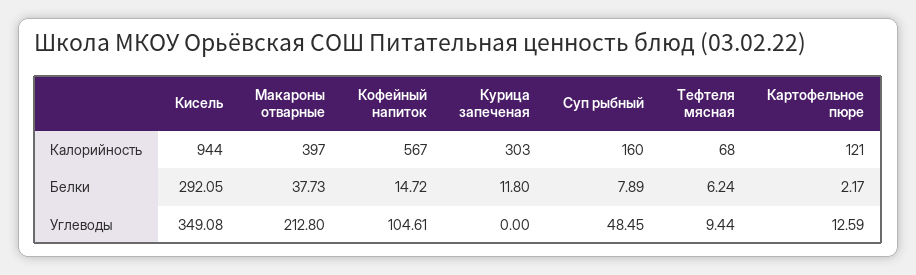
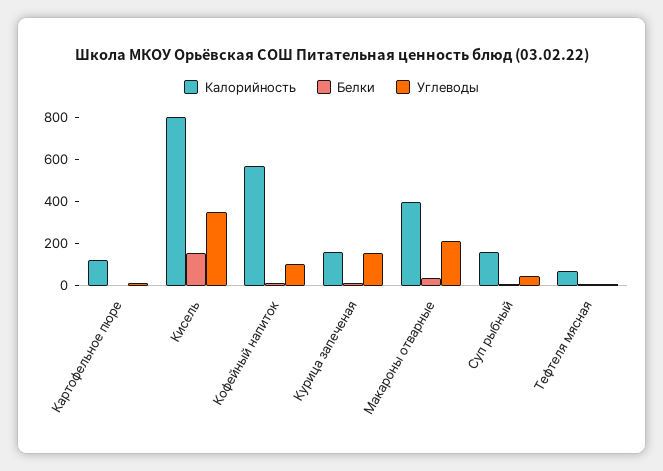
  {
    "Калорийность": {
-     "Кисель": 944,
+     "Кисель": 800,
      "Макароны отварные": 397,
      "Кофейный напиток": 567,
-     "Курица запеченая": 303,
+     "Курица запеченая": 150,
      "Суп рыбный": 160,
      "Тефтеля мясная": 68,
      "Картофельное пюре": 121
    },
    "Белки": {
-     "Кисель": 292.05,
+     "Кисель": 150,
      "Макароны отварные": 37.73,
      "Кофейный напиток": 14.72,
      "Курица запеченая": 11.8,
      "Суп рыбный": 7.89,
      "Тефтеля мясная": 6.24,
      "Картофельное пюре": 2.17
    },
    "Углеводы": {
      "Кисель": 349.08,
      "Макароны отварные": 212.8,
      "Кофейный напиток": 104.61,
-     "Курица запеченая": 0,
+     "Курица запеченая": 150,
      "Суп рыбный": 48.45,
      "Тефтеля мясная": 9.44,
      "Картофельное пюре": 12.59
    }
  }

